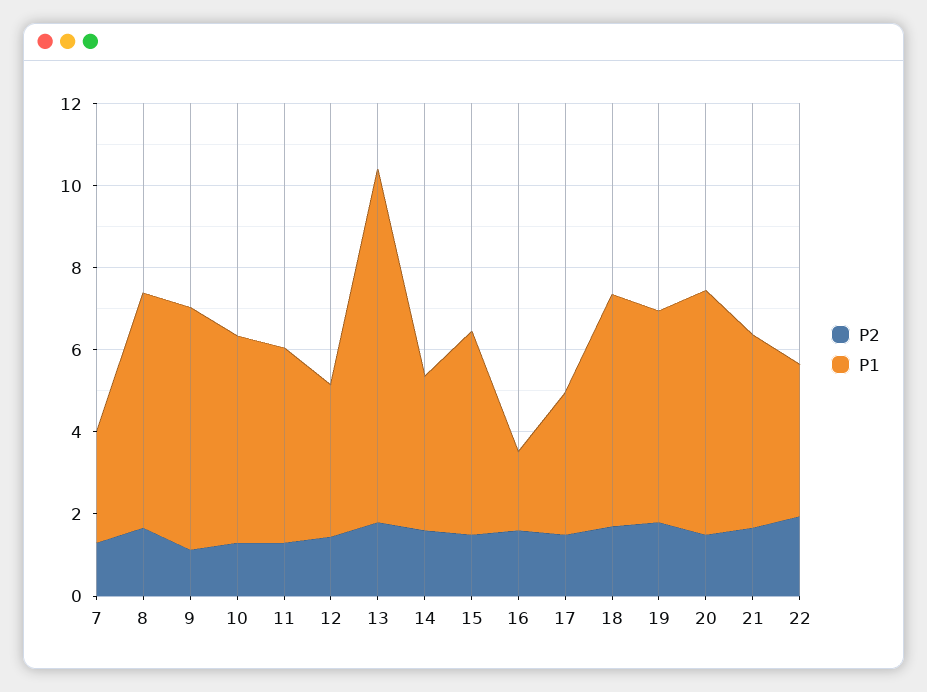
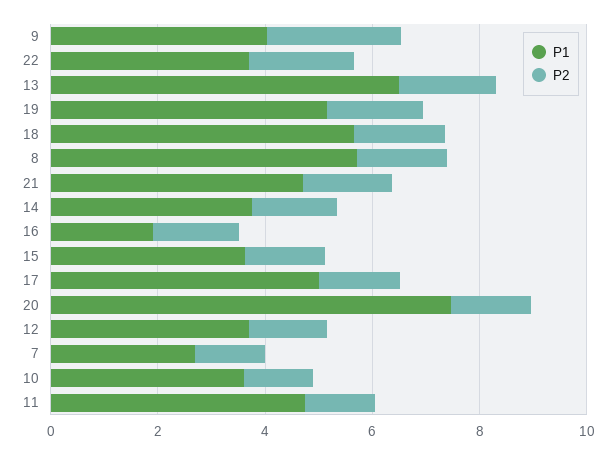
  {
    "P2": {
      "7": 1.5,
      "8": 1.5,
-     "9": 1,
+     "9": 2.5,
      "10": 1.5,
      "11": 1.5,
      "12": 1.5,
      "13": 2,
      "14": 1.5,
      "15": 1.5,
      "16": 1.5,
      "17": 1.5,
      "18": 1.5,
      "19": 2,
      "20": 1.5,
      "21": 1.5,
      "22": 2
    },
    "P1": {
      "7": 2.5,
      "8": 5.5,
-     "9": 6,
+     "9": 4,
-     "10": 5,
+     "10": 3.5,
      "11": 5,
      "12": 3.5,
-     "13": 8.5,
+     "13": 6.5,
      "14": 4,
-     "15": 5,
+     "15": 3.5,
      "16": 2,
-     "17": 3.5,
+     "17": 5,
      "18": 5.5,
      "19": 5,
-     "20": 6,
+     "20": 7.5,
      "21": 4.5,
      "22": 3.5
    }
  }

